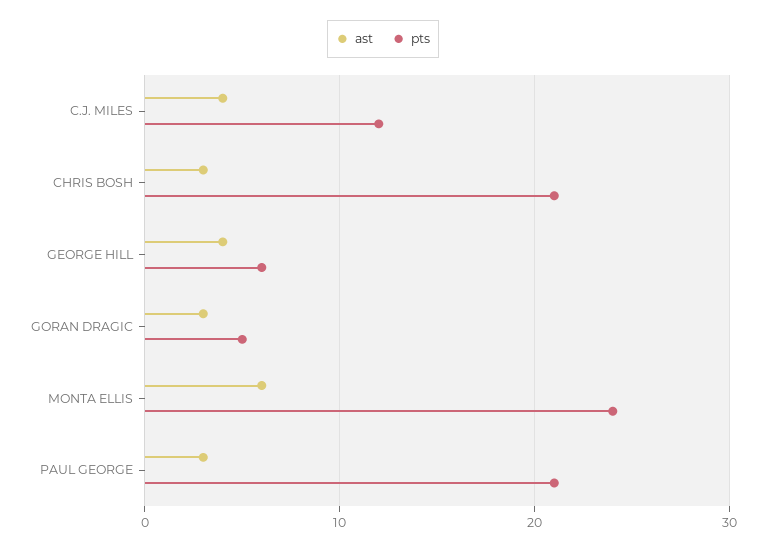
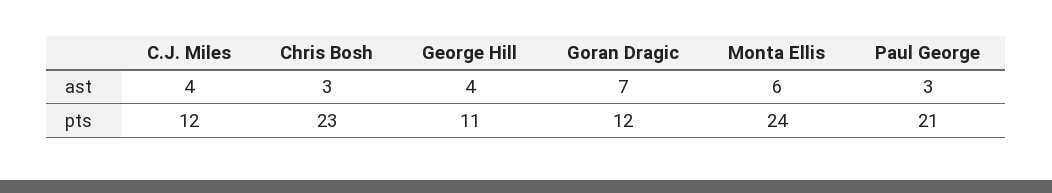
  {
    "ast": {
      "C.J. MILES": 4,
      "CHRIS BOSH": 3,
      "GEORGE HILL": 4,
-     "GORAN DRAGIC": 3,
+     "GORAN DRAGIC": 7,
      "MONTA ELLIS": 6,
      "PAUL GEORGE": 3
    },
    "pts": {
      "C.J. MILES": 12,
-     "CHRIS BOSH": 21,
+     "CHRIS BOSH": 23,
-     "GEORGE HILL": 6,
+     "GEORGE HILL": 11,
-     "GORAN DRAGIC": 5,
+     "GORAN DRAGIC": 12,
      "MONTA ELLIS": 24,
      "PAUL GEORGE": 21
    }
  }

